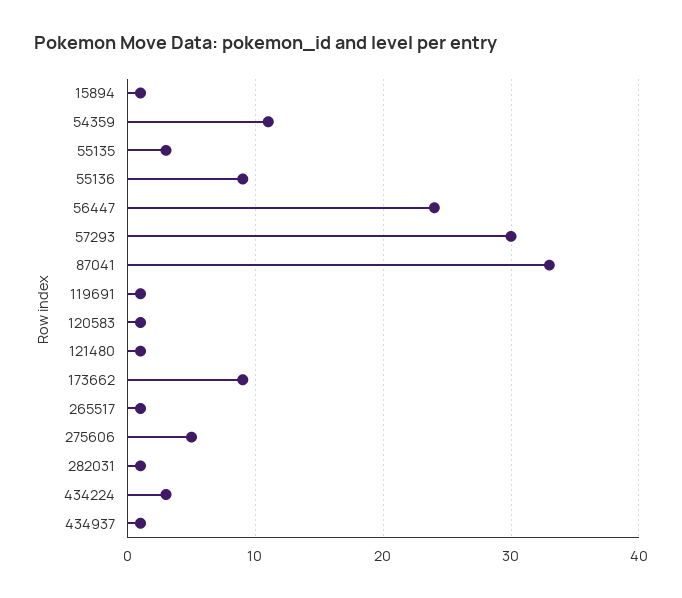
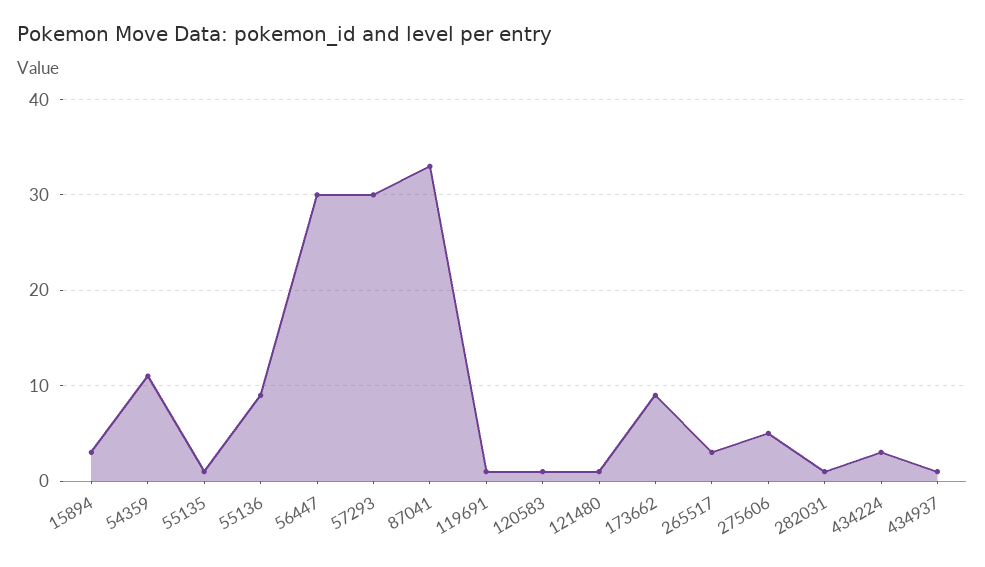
  {
-   "15894": 1,
+   "15894": 3,
    "54359": 11,
-   "55135": 3,
+   "55135": 1,
    "55136": 9,
-   "56447": 24,
+   "56447": 30,
    "57293": 30,
    "87041": 33,
    "119691": 1,
    "120583": 1,
    "121480": 1,
    "173662": 9,
-   "265517": 1,
+   "265517": 3,
    "275606": 5,
    "282031": 1,
    "434224": 3,
    "434937": 1
  }

